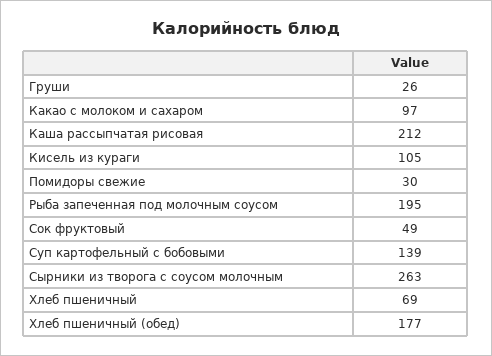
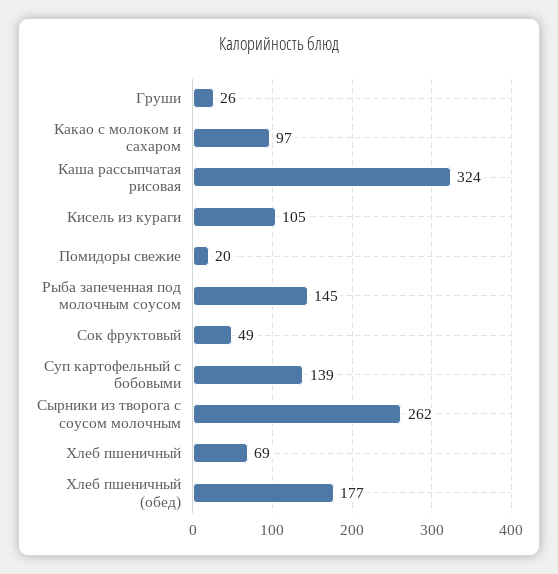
  {
    "Груши": 26,
    "Какао с молоком и сахаром": 97,
-   "Каша рассыпчатая рисовая": 212,
+   "Каша рассыпчатая рисовая": 324,
    "Кисель из кураги": 105,
-   "Помидоры свежие": 30,
+   "Помидоры свежие": 20,
-   "Рыба запеченная под молочным соусом": 195,
+   "Рыба запеченная под молочным соусом": 145,
    "Сок фруктовый": 49,
    "Суп картофельный с бобовыми": 139,
-   "Сырники из творога с соусом молочным": 263,
+   "Сырники из творога с соусом молочным": 262,
    "Хлеб пшеничный": 69,
    "Хлеб пшеничный (обед)": 177
  }

